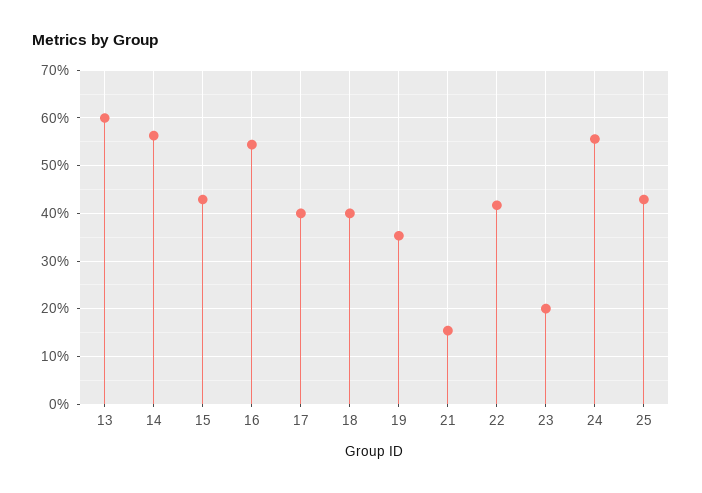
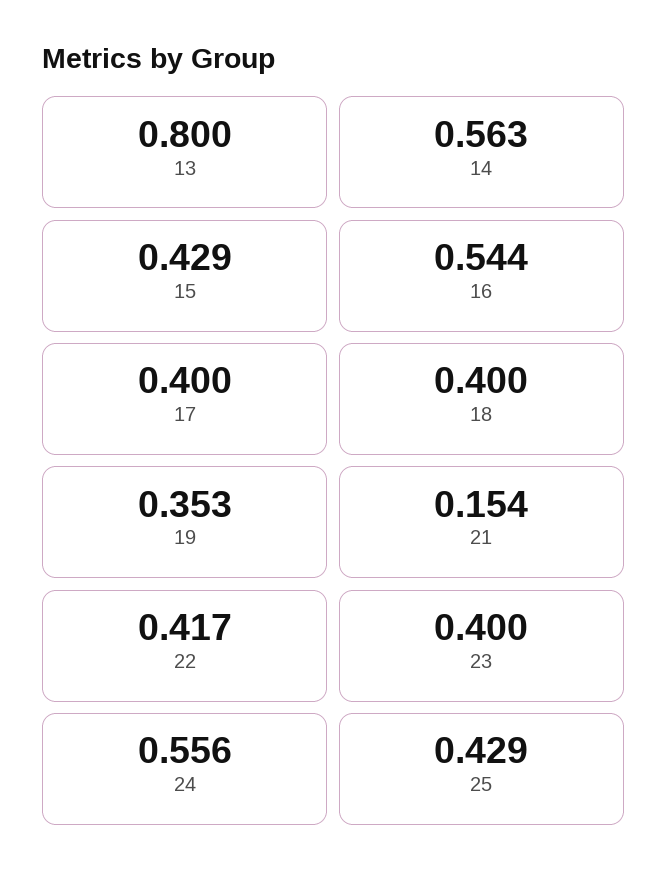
  {
-   "13": 0.6,
+   "13": 0.8,
    "14": 0.563,
    "15": 0.429,
    "16": 0.544,
    "17": 0.4,
    "18": 0.4,
    "19": 0.353,
    "21": 0.154,
    "22": 0.417,
-   "23": 0.2,
+   "23": 0.4,
    "24": 0.556,
    "25": 0.429
  }

